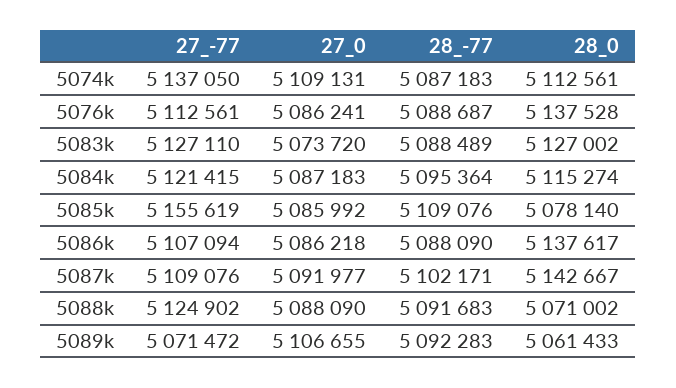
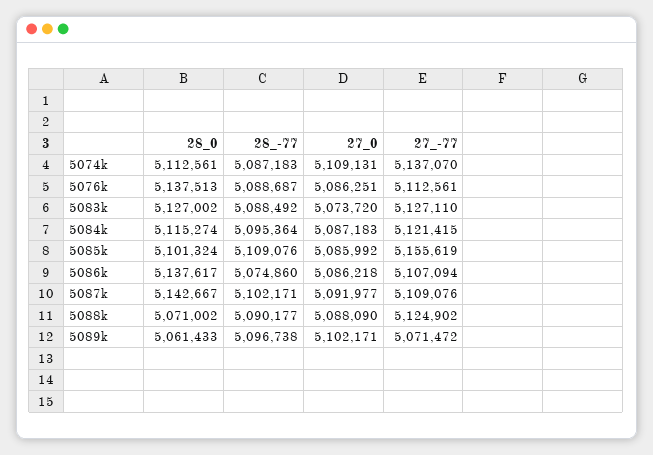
  {
    "27_-77": {
-     "5074k": 5137050,
+     "5074k": 5137070,
      "5076k": 5112561,
      "5083k": 5127110,
      "5084k": 5121415,
      "5085k": 5155619,
      "5086k": 5107094,
      "5087k": 5109076,
      "5088k": 5124902,
      "5089k": 5071472
    },
    "27_0": {
      "5074k": 5109131,
-     "5076k": 5086241,
+     "5076k": 5086251,
      "5083k": 5073720,
      "5084k": 5087183,
      "5085k": 5085992,
      "5086k": 5086218,
      "5087k": 5091977,
      "5088k": 5088090,
-     "5089k": 5106655
+     "5089k": 5102171
    },
    "28_-77": {
      "5074k": 5087183,
      "5076k": 5088687,
-     "5083k": 5088489,
+     "5083k": 5088492,
      "5084k": 5095364,
      "5085k": 5109076,
-     "5086k": 5088090,
+     "5086k": 5074860,
      "5087k": 5102171,
-     "5088k": 5091683,
+     "5088k": 5090177,
-     "5089k": 5092283
+     "5089k": 5096738
    },
    "28_0": {
      "5074k": 5112561,
-     "5076k": 5137528,
+     "5076k": 5137513,
      "5083k": 5127002,
      "5084k": 5115274,
-     "5085k": 5078140,
+     "5085k": 5101324,
      "5086k": 5137617,
      "5087k": 5142667,
      "5088k": 5071002,
      "5089k": 5061433
    }
  }

